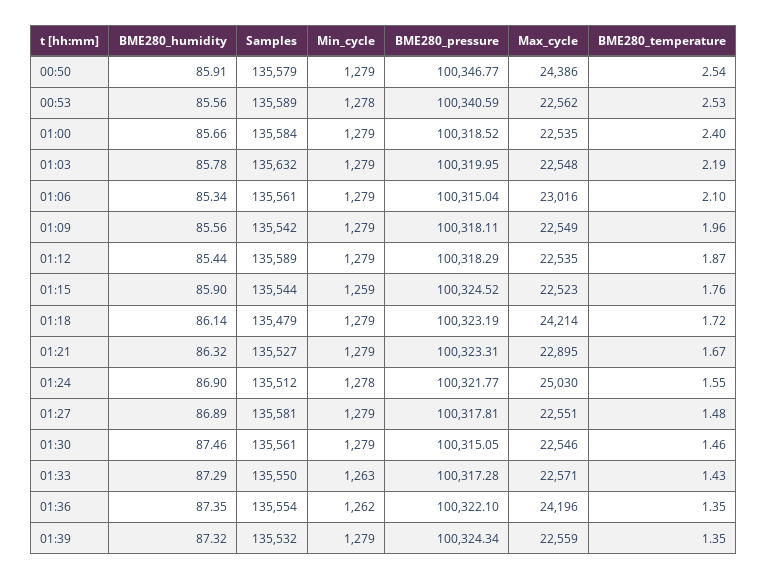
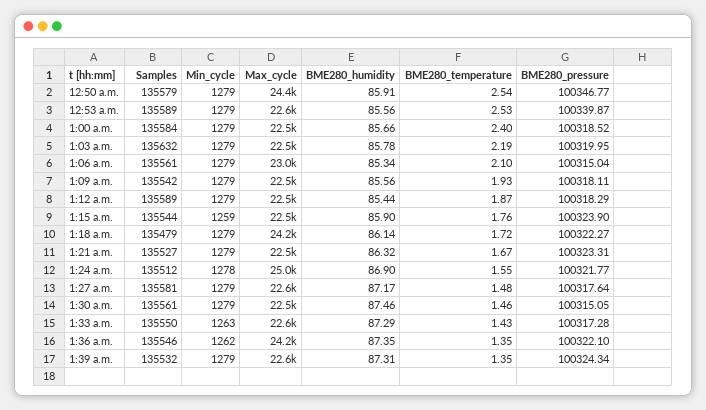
  {
    "BME280_humidity": {
      "00:50": 85.91,
      "00:53": 85.56,
      "01:00": 85.66,
      "01:03": 85.78,
      "01:06": 85.34,
      "01:09": 85.56,
      "01:12": 85.44,
      "01:15": 85.9,
      "01:18": 86.14,
      "01:21": 86.32,
      "01:24": 86.9,
-     "01:27": 86.89,
+     "01:27": 87.17,
      "01:30": 87.46,
      "01:33": 87.29,
      "01:36": 87.35,
-     "01:39": 87.32
+     "01:39": 87.31
    },
    "Samples": {
      "00:50": 135579,
      "00:53": 135589,
      "01:00": 135584,
      "01:03": 135632,
      "01:06": 135561,
      "01:09": 135542,
      "01:12": 135589,
      "01:15": 135544,
      "01:18": 135479,
      "01:21": 135527,
      "01:24": 135512,
      "01:27": 135581,
      "01:30": 135561,
      "01:33": 135550,
-     "01:36": 135554,
+     "01:36": 135546,
      "01:39": 135532
    },
    "Min_cycle": {
      "00:50": 1279,
-     "00:53": 1278,
+     "00:53": 1279,
      "01:00": 1279,
      "01:03": 1279,
      "01:06": 1279,
      "01:09": 1279,
      "01:12": 1279,
      "01:15": 1259,
      "01:18": 1279,
      "01:21": 1279,
      "01:24": 1278,
      "01:27": 1279,
      "01:30": 1279,
      "01:33": 1263,
      "01:36": 1262,
      "01:39": 1279
    },
    "BME280_pressure": {
      "00:50": 100346.77,
-     "00:53": 100340.59,
+     "00:53": 100339.87,
      "01:00": 100318.52,
      "01:03": 100319.95,
      "01:06": 100315.04,
      "01:09": 100318.11,
      "01:12": 100318.29,
-     "01:15": 100324.52,
+     "01:15": 100323.9,
-     "01:18": 100323.19,
+     "01:18": 100322.27,
      "01:21": 100323.31,
      "01:24": 100321.77,
-     "01:27": 100317.81,
+     "01:27": 100317.64,
      "01:30": 100315.05,
      "01:33": 100317.28,
      "01:36": 100322.1,
      "01:39": 100324.34
    },
    "Max_cycle": {
      "00:50": 24386,
      "00:53": 22562,
      "01:00": 22535,
      "01:03": 22548,
      "01:06": 23016,
      "01:09": 22549,
      "01:12": 22535,
      "01:15": 22523,
      "01:18": 24214,
-     "01:21": 22895,
+     "01:21": 22500,
      "01:24": 25030,
      "01:27": 22551,
      "01:30": 22546,
      "01:33": 22571,
      "01:36": 24196,
      "01:39": 22559
    },
    "BME280_temperature": {
      "00:50": 2.54,
      "00:53": 2.53,
      "01:00": 2.4,
      "01:03": 2.19,
      "01:06": 2.1,
-     "01:09": 1.96,
+     "01:09": 1.93,
      "01:12": 1.87,
      "01:15": 1.76,
      "01:18": 1.72,
      "01:21": 1.67,
      "01:24": 1.55,
      "01:27": 1.48,
      "01:30": 1.46,
      "01:33": 1.43,
      "01:36": 1.35,
      "01:39": 1.35
    }
  }

